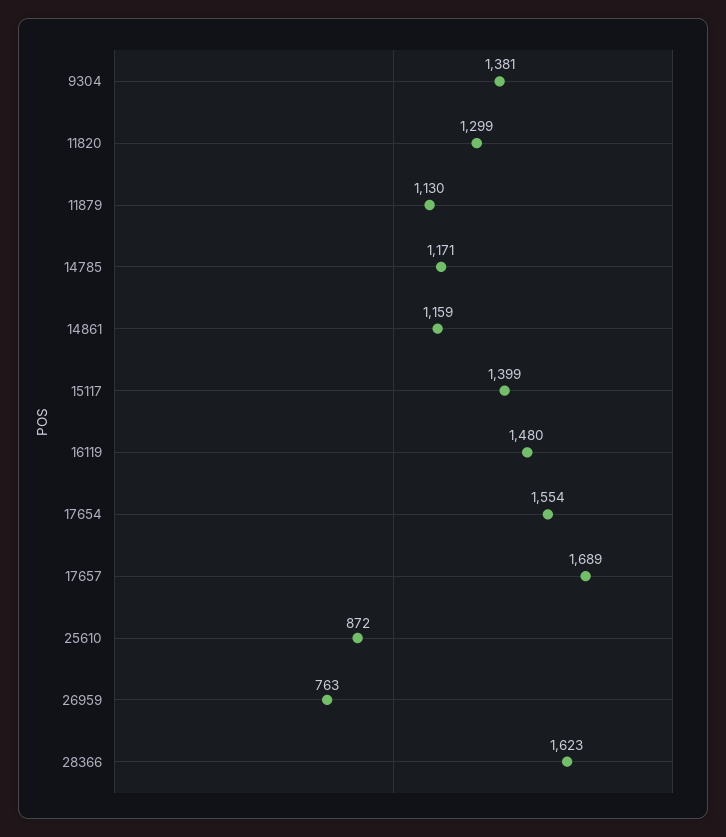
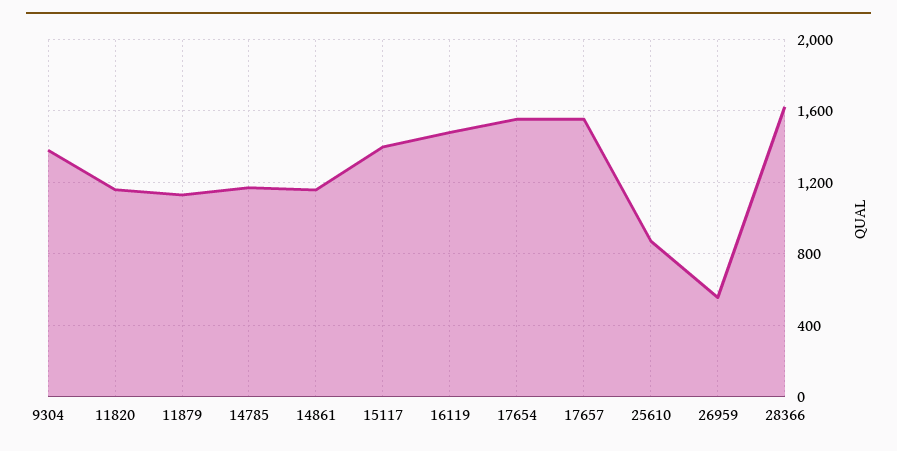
  {
    "9304": 1381,
-   "11820": 1299,
+   "11820": 1150,
    "11879": 1130,
    "14785": 1171,
    "14861": 1159,
    "15117": 1399,
    "16119": 1480,
    "17654": 1554,
-   "17657": 1689,
+   "17657": 1550,
    "25610": 872,
-   "26959": 763,
+   "26959": 550,
    "28366": 1623
  }

